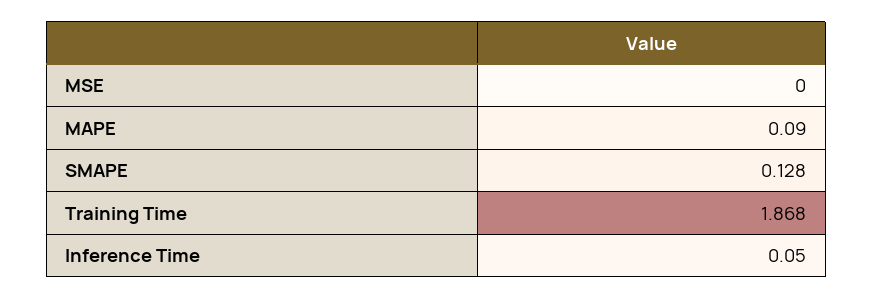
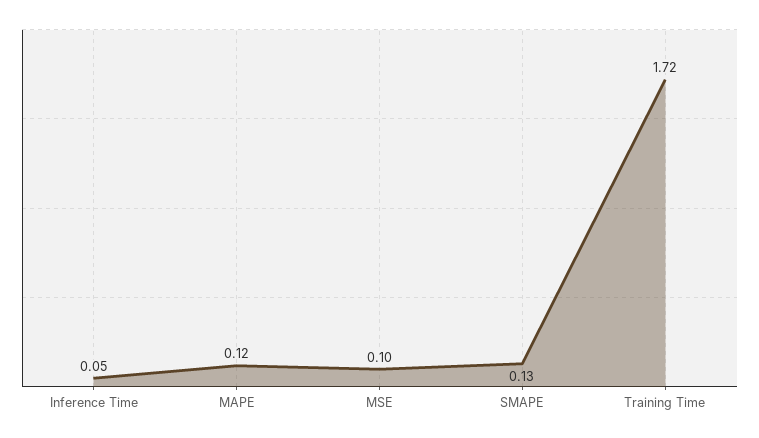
  {
-   "MSE": 0,
+   "MSE": 0.1,
-   "MAPE": 0.09,
+   "MAPE": 0.12,
    "SMAPE": 0.128,
-   "Training Time": 1.868,
+   "Training Time": 1.72,
    "Inference Time": 0.05
  }

